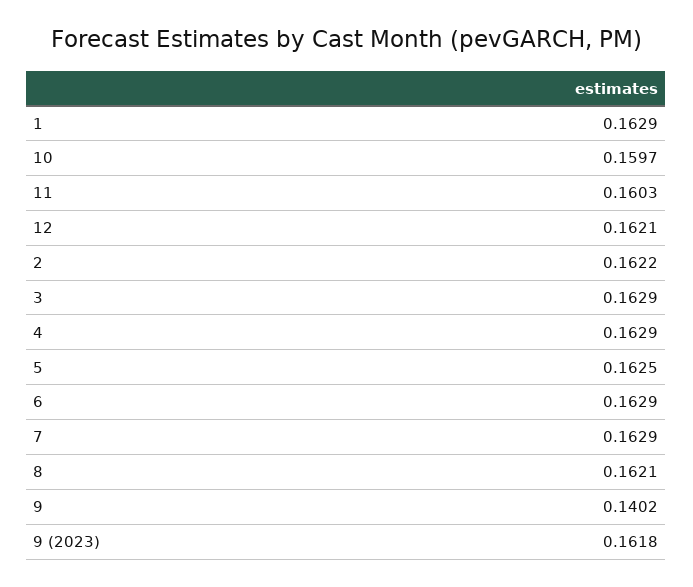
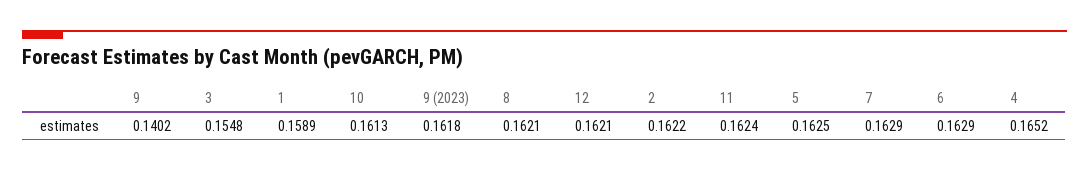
  {
-   "1": 0.1629,
+   "1": 0.1589,
-   "10": 0.1597,
+   "10": 0.1613,
-   "11": 0.1603,
+   "11": 0.1624,
    "12": 0.1621,
    "2": 0.1622,
-   "3": 0.1629,
+   "3": 0.1548,
-   "4": 0.1629,
+   "4": 0.1652,
    "5": 0.1625,
    "6": 0.1629,
    "7": 0.1629,
    "8": 0.1621,
    "9": 0.1402,
    "9 (2023)": 0.1618
  }

